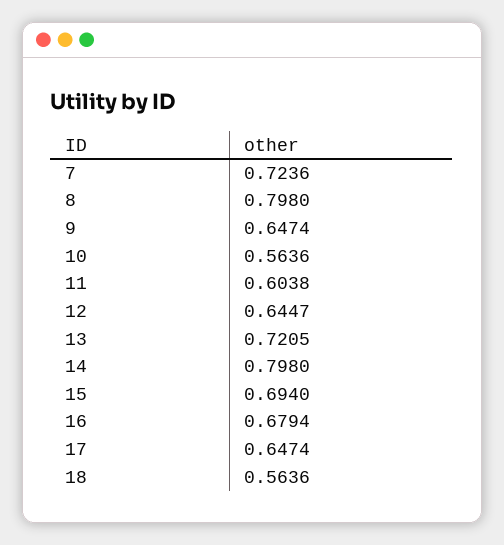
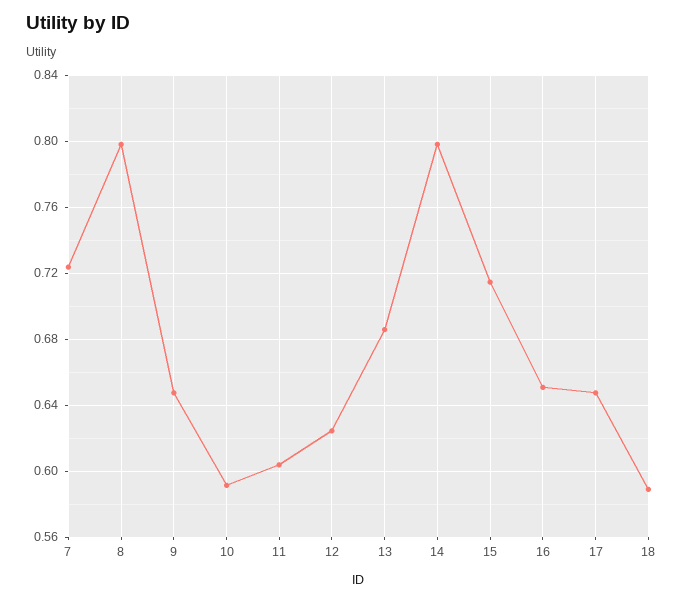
  {
    "7": 0.7236,
    "8": 0.798,
    "9": 0.6474,
-   "10": 0.5636,
+   "10": 0.59,
    "11": 0.6038,
-   "12": 0.6447,
+   "12": 0.625,
-   "13": 0.7205,
+   "13": 0.685,
    "14": 0.798,
-   "15": 0.694,
+   "15": 0.715,
-   "16": 0.6794,
+   "16": 0.65,
    "17": 0.6474,
-   "18": 0.5636
+   "18": 0.59
  }

